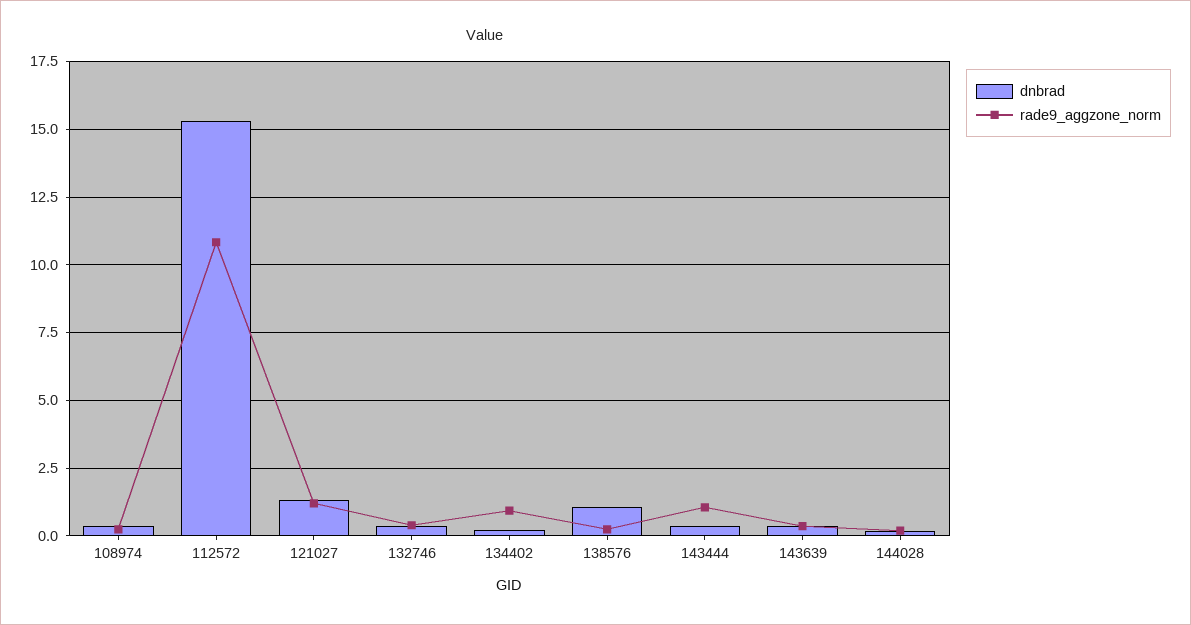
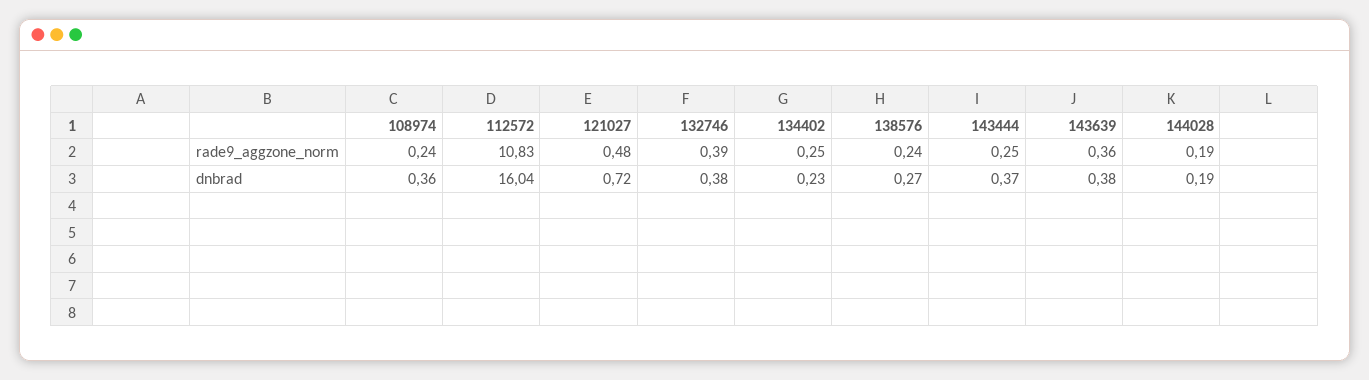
  {
    "dnbrad": {
      "108974": 0.36,
-     "112572": 15.25,
+     "112572": 16.04,
-     "121027": 1.25,
+     "121027": 0.72,
      "132746": 0.38,
      "134402": 0.23,
-     "138576": 1,
+     "138576": 0.27,
      "143444": 0.37,
      "143639": 0.38,
      "144028": 0.19
    },
    "rade9_aggzone_norm": {
      "108974": 0.24,
      "112572": 10.83,
-     "121027": 1.25,
+     "121027": 0.48,
      "132746": 0.39,
-     "134402": 1,
+     "134402": 0.25,
      "138576": 0.24,
-     "143444": 1,
+     "143444": 0.25,
      "143639": 0.36,
      "144028": 0.19
    }
  }

